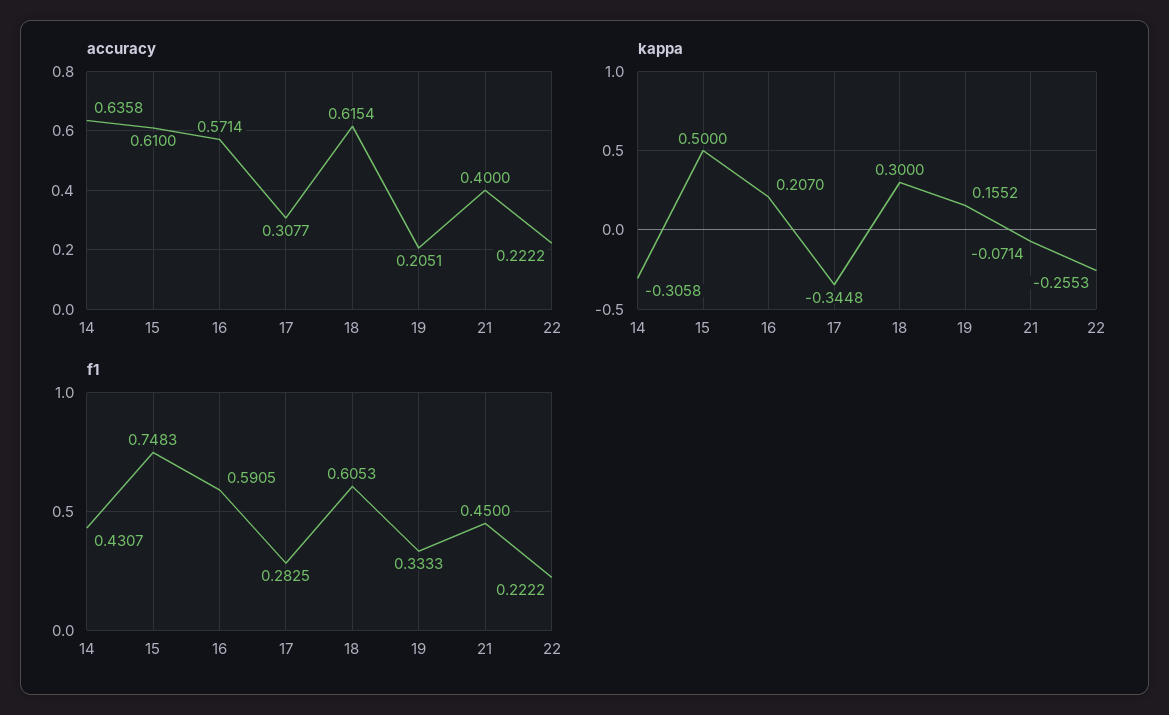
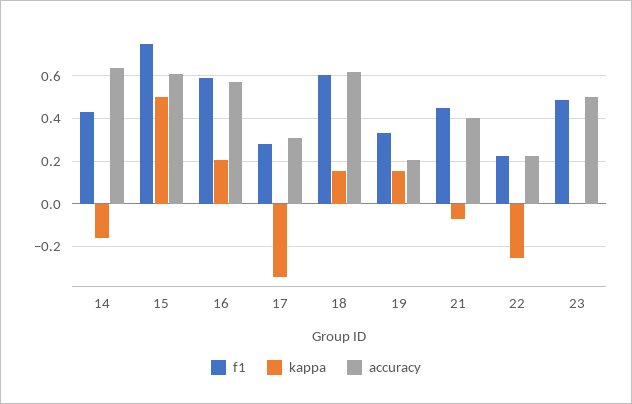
  {
    "accuracy": {
      "14": 0.6358,
      "15": 0.61,
      "16": 0.5714,
      "17": 0.3077,
      "18": 0.6154,
      "19": 0.2051,
      "21": 0.4,
-     "22": 0.2222
+     "22": 0.2222,
+     "23": 0.5
    },
    "kappa": {
-     "14": -0.3058,
+     "14": -0.15,
      "15": 0.5,
      "16": 0.207,
      "17": -0.3448,
-     "18": 0.3,
+     "18": 0.15,
      "19": 0.1552,
      "21": -0.0714,
-     "22": -0.2553
+     "22": -0.2553,
+     "23": 0
    },
    "f1": {
      "14": 0.4307,
      "15": 0.7483,
      "16": 0.5905,
      "17": 0.2825,
      "18": 0.6053,
      "19": 0.3333,
      "21": 0.45,
-     "22": 0.2222
+     "22": 0.2222,
+     "23": 0.5
    }
  }

